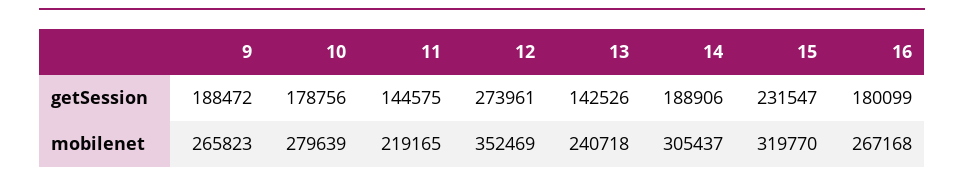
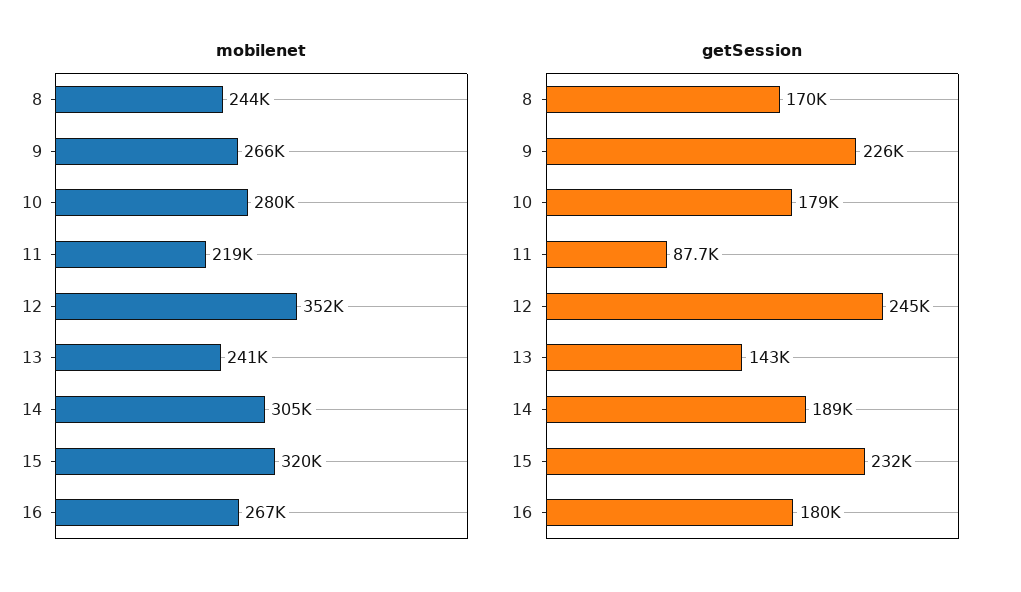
  {
    "getSession": {
-     "9": 188472,
+     "9": 226000,
      "10": 178756,
-     "11": 144575,
+     "11": 87700,
-     "12": 273961,
+     "12": 245000,
      "13": 142526,
      "14": 188906,
      "15": 231547,
-     "16": 180099
+     "16": 180099,
+     "8": 170000
    },
    "mobilenet": {
      "9": 265823,
      "10": 279639,
      "11": 219165,
      "12": 352469,
      "13": 240718,
      "14": 305437,
      "15": 319770,
-     "16": 267168
+     "16": 267168,
+     "8": 244000
    }
  }

